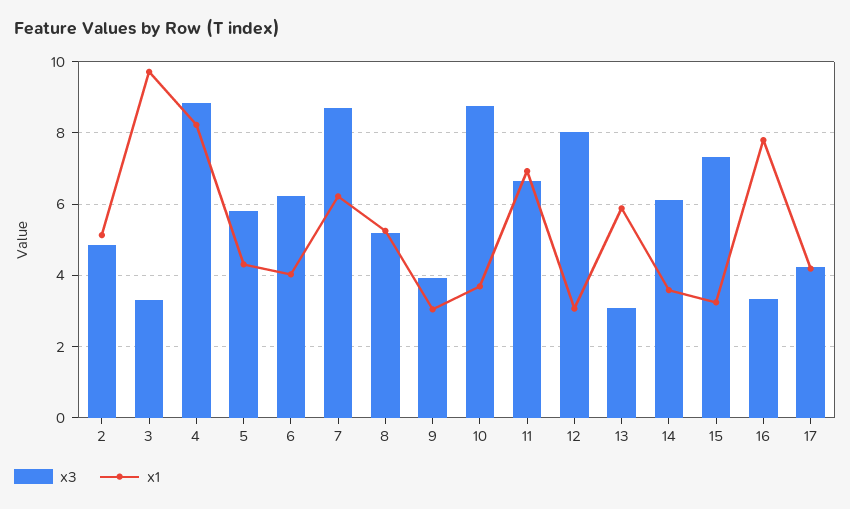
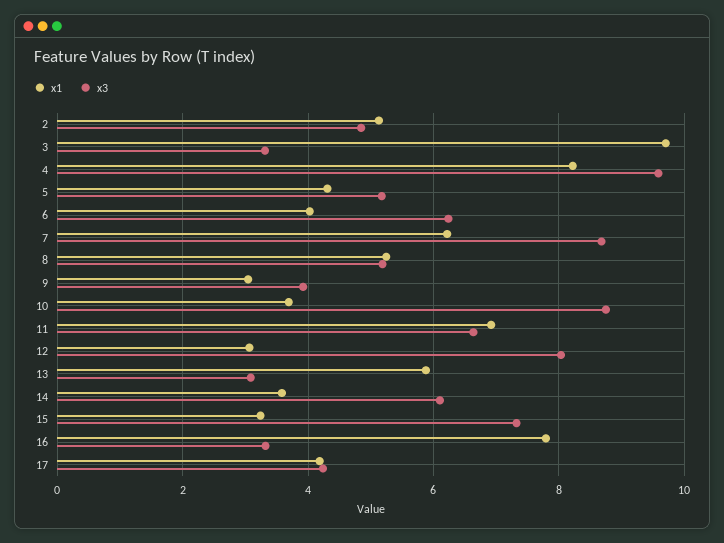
  {
    "x3": {
      "2": 4.8,
      "3": 3.4,
-     "4": 8.8,
+     "4": 9.6,
-     "5": 5.8,
+     "5": 5.2,
      "6": 6.2,
      "7": 8.6,
      "8": 5.2,
      "9": 4,
      "10": 8.8,
      "11": 6.6,
      "12": 8,
      "13": 3,
      "14": 6.2,
      "15": 7.4,
      "16": 3.4,
      "17": 4.2
    },
    "x1": {
      "2": 5.2,
      "3": 9.8,
      "4": 8.2,
      "5": 4.4,
      "6": 4,
      "7": 6.2,
      "8": 5.2,
      "9": 3,
      "10": 3.6,
      "11": 7,
      "12": 3,
      "13": 5.8,
      "14": 3.6,
      "15": 3.2,
      "16": 7.8,
      "17": 4.2
    }
  }

